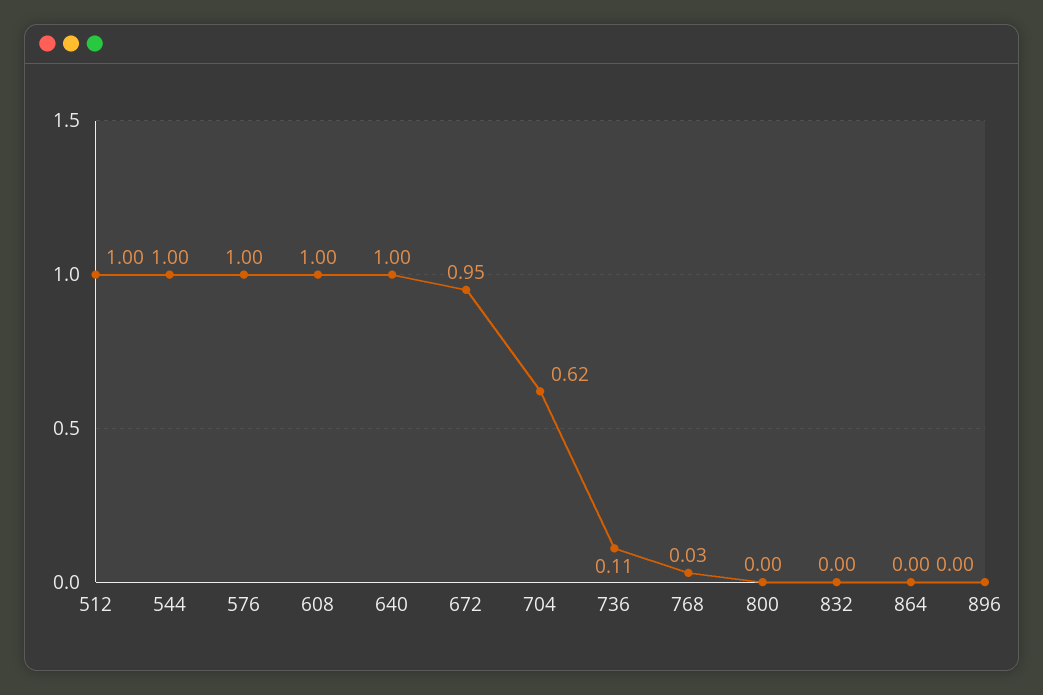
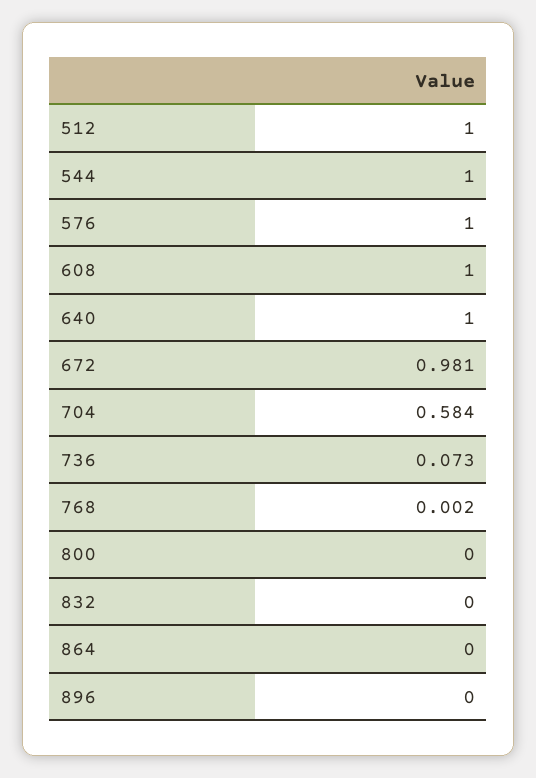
  {
    "512": 1,
    "544": 1,
    "576": 1,
    "608": 1,
    "640": 1,
-   "672": 0.95,
+   "672": 0.981,
-   "704": 0.62,
+   "704": 0.584,
-   "736": 0.11,
+   "736": 0.073,
-   "768": 0.03,
+   "768": 0.002,
    "800": 0,
    "832": 0,
    "864": 0,
    "896": 0
  }

